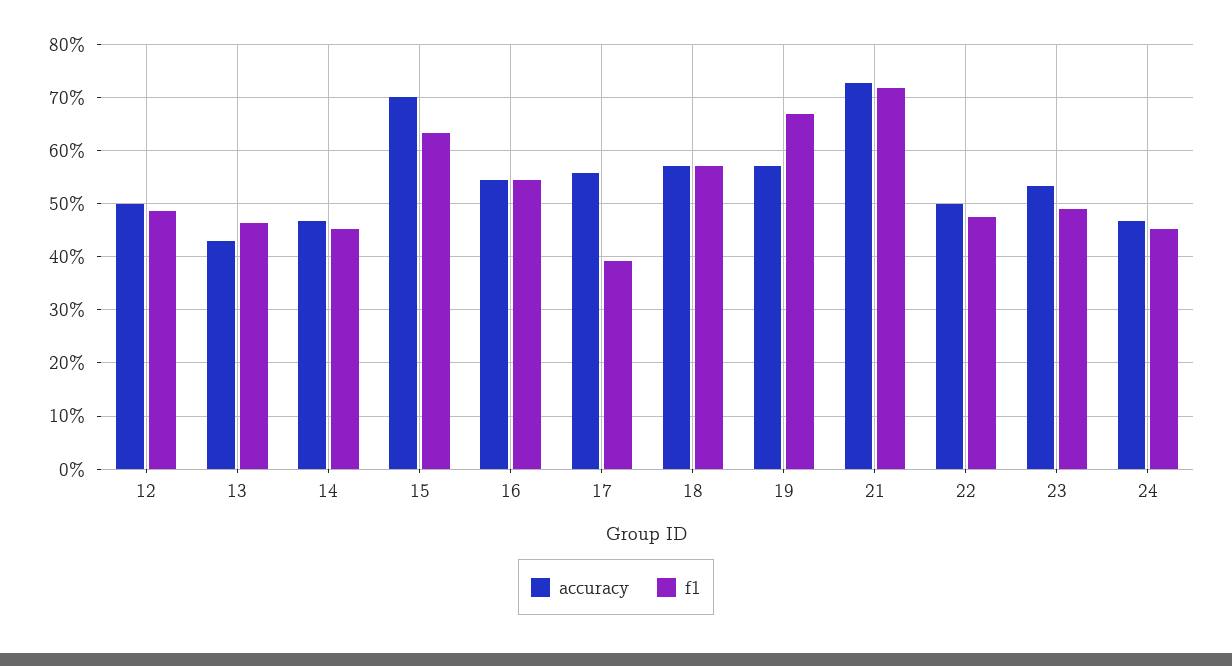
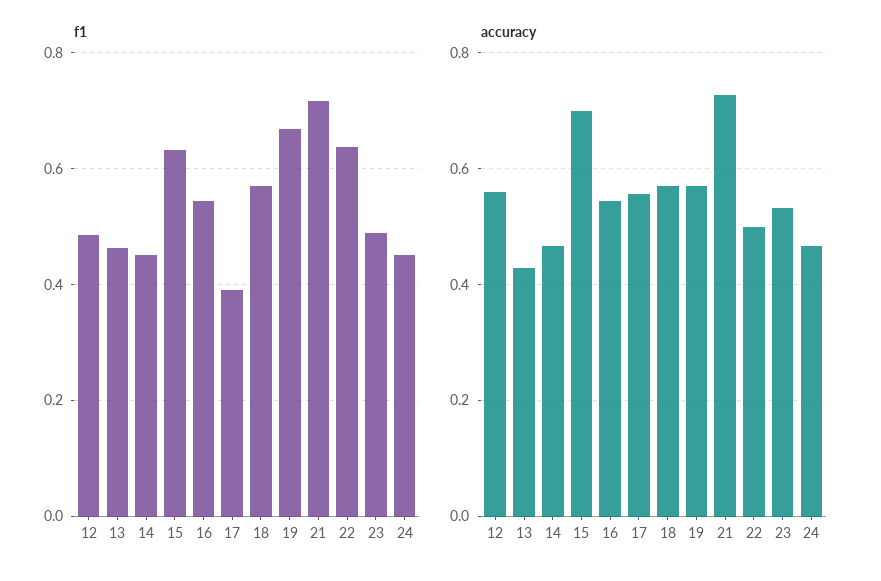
  {
    "accuracy": {
-     "12": 0.5,
+     "12": 0.56,
      "13": 0.42,
      "14": 0.46,
      "15": 0.7,
      "16": 0.54,
      "17": 0.56,
      "18": 0.58,
      "19": 0.58,
      "21": 0.72,
      "22": 0.5,
      "23": 0.54,
      "24": 0.46
    },
    "f1": {
      "12": 0.48,
      "13": 0.46,
      "14": 0.46,
      "15": 0.64,
      "16": 0.54,
      "17": 0.4,
      "18": 0.58,
      "19": 0.66,
      "21": 0.72,
-     "22": 0.48,
+     "22": 0.64,
      "23": 0.48,
      "24": 0.46
    }
  }

